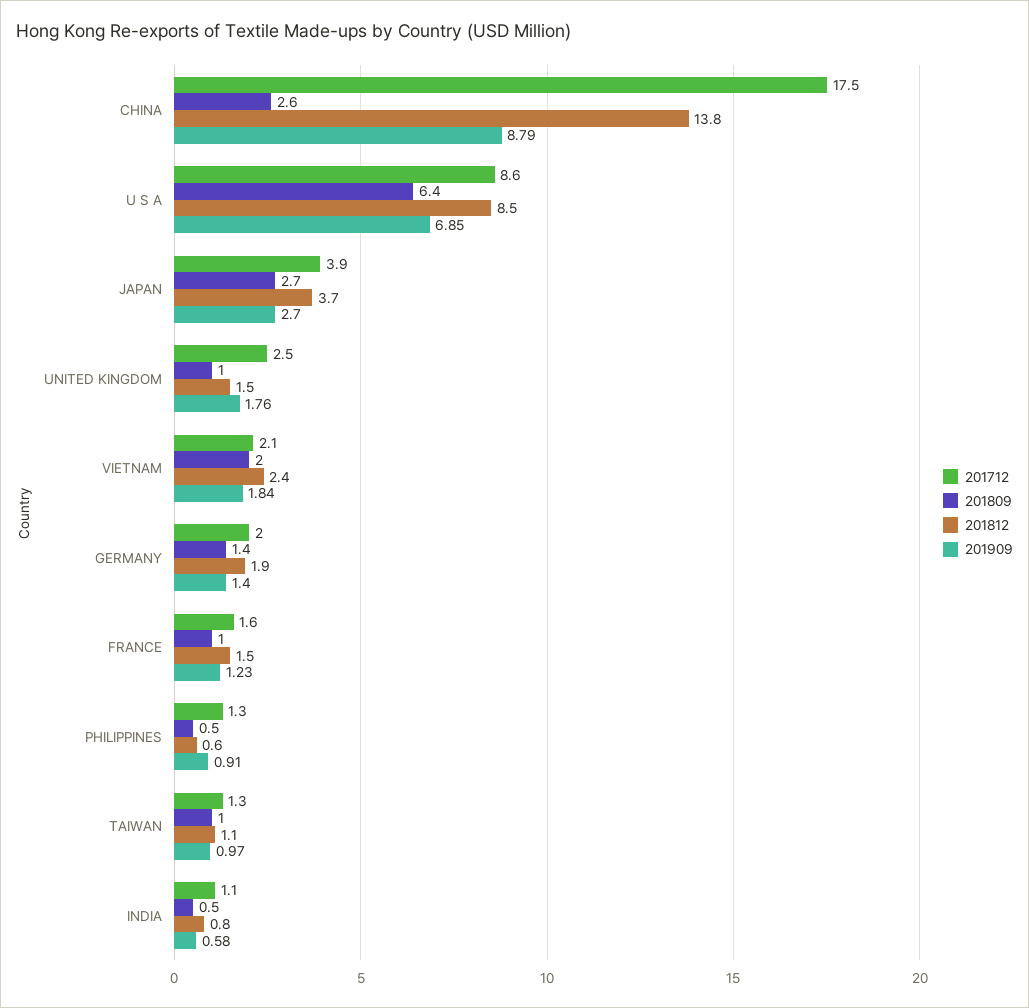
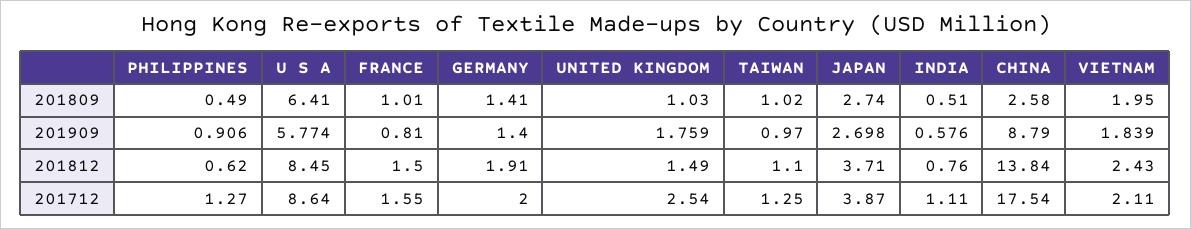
  {
    "201712": {
      "CHINA": 17.54,
      "U S A": 8.64,
      "JAPAN": 3.87,
      "UNITED KINGDOM": 2.54,
      "VIETNAM": 2.11,
      "GERMANY": 2,
      "FRANCE": 1.55,
      "PHILIPPINES": 1.27,
      "TAIWAN": 1.25,
      "INDIA": 1.11
    },
    "201809": {
      "CHINA": 2.58,
      "U S A": 6.41,
      "JAPAN": 2.74,
      "UNITED KINGDOM": 1.03,
      "VIETNAM": 1.95,
      "GERMANY": 1.41,
      "FRANCE": 1.01,
      "PHILIPPINES": 0.49,
      "TAIWAN": 1.02,
      "INDIA": 0.51
    },
    "201812": {
      "CHINA": 13.84,
      "U S A": 8.45,
      "JAPAN": 3.71,
      "UNITED KINGDOM": 1.49,
      "VIETNAM": 2.43,
      "GERMANY": 1.91,
      "FRANCE": 1.5,
      "PHILIPPINES": 0.62,
      "TAIWAN": 1.1,
      "INDIA": 0.76
    },
    "201909": {
      "CHINA": 8.79,
-     "U S A": 6.85,
+     "U S A": 5.774,
      "JAPAN": 2.698,
      "UNITED KINGDOM": 1.759,
      "VIETNAM": 1.839,
      "GERMANY": 1.4,
-     "FRANCE": 1.23,
+     "FRANCE": 0.81,
      "PHILIPPINES": 0.906,
      "TAIWAN": 0.97,
      "INDIA": 0.576
    }
  }

